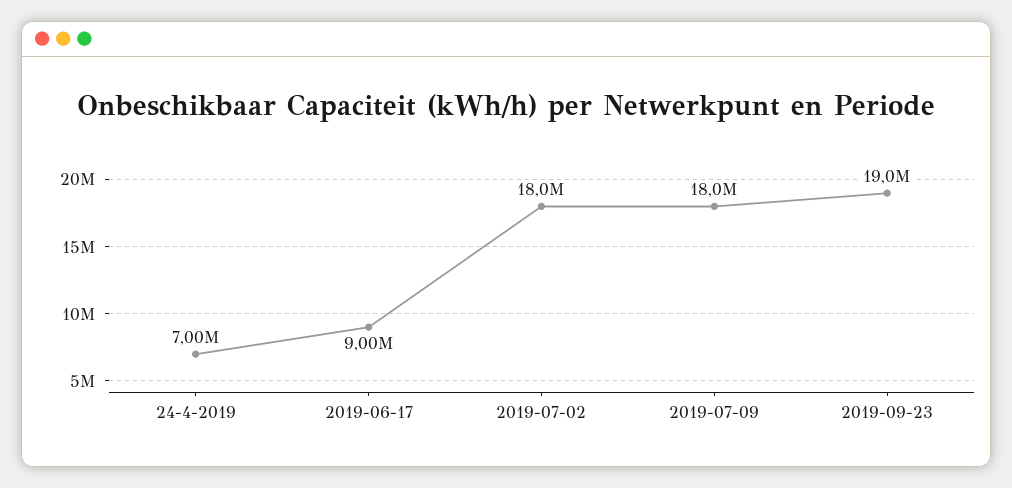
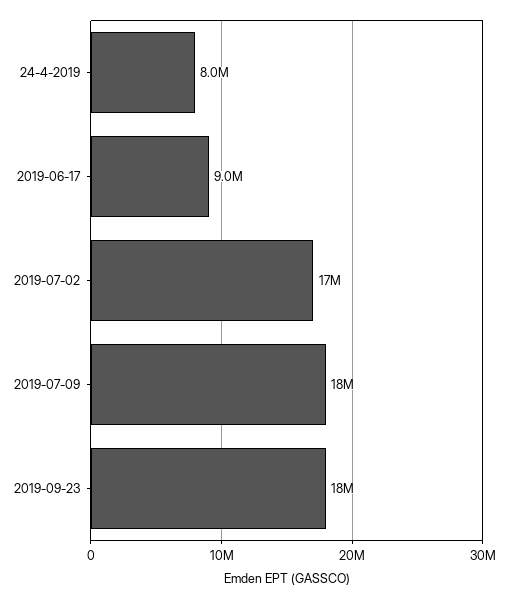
  {
-   "24-4-2019": 7000000,
+   "24-4-2019": 8000000,
    "2019-06-17": 9000000,
-   "2019-07-02": 18000000,
+   "2019-07-02": 17000000,
    "2019-07-09": 18000000,
-   "2019-09-23": 19000000
+   "2019-09-23": 18000000
  }

